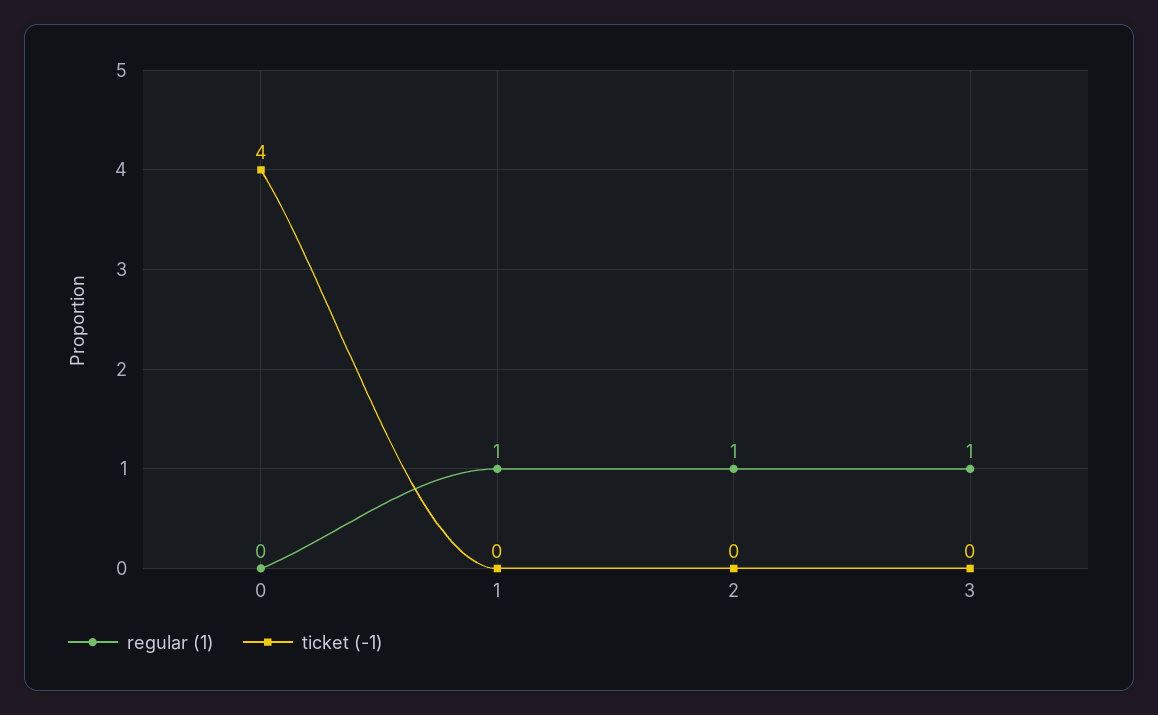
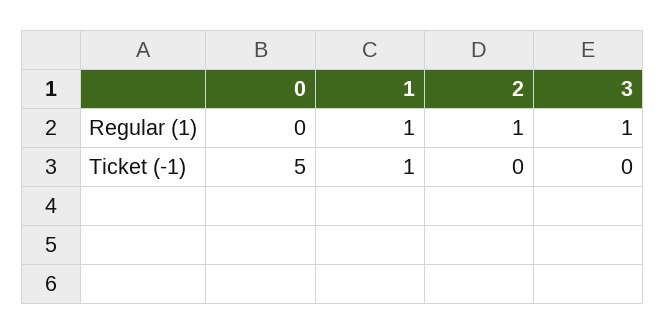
  {
    "regular (1)": {
      "0": 0,
      "1": 1,
      "2": 1,
      "3": 1
    },
    "ticket (-1)": {
-     "0": 4,
+     "0": 5,
-     "1": 0,
+     "1": 1,
      "2": 0,
      "3": 0
    }
  }

